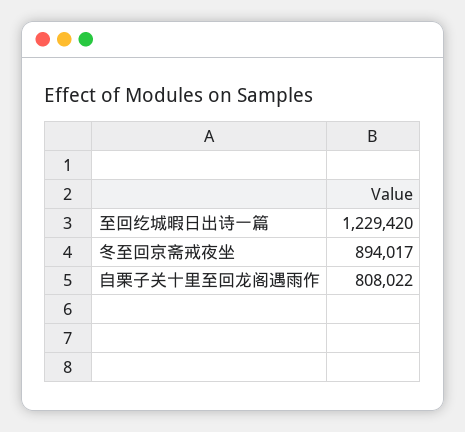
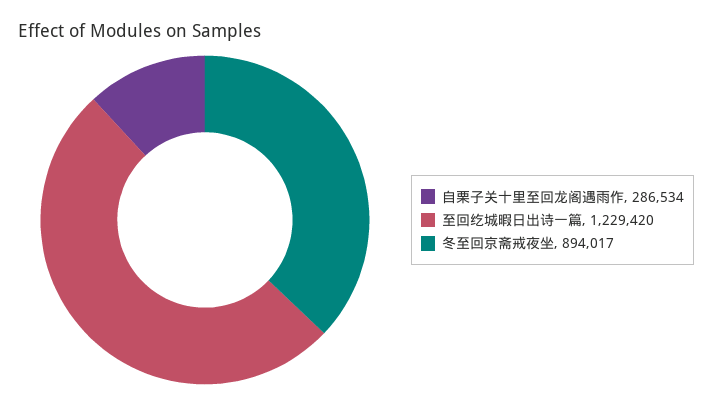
  {
    "至回纥城暇日出诗一篇": 1229420,
    "冬至回京斋戒夜坐": 894017,
-   "自栗子关十里至回龙阁遇雨作": 808022
+   "自栗子关十里至回龙阁遇雨作": 286534
  }

